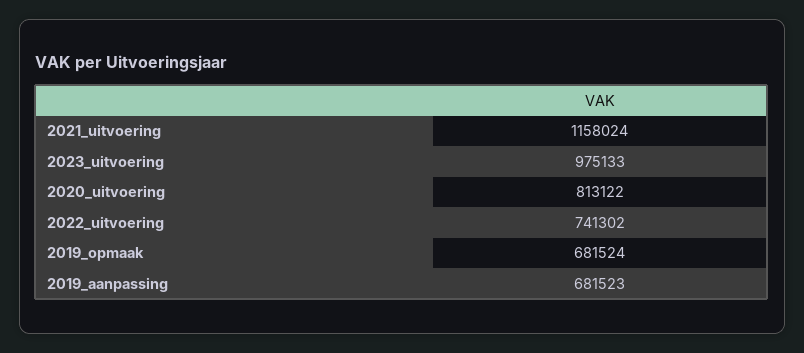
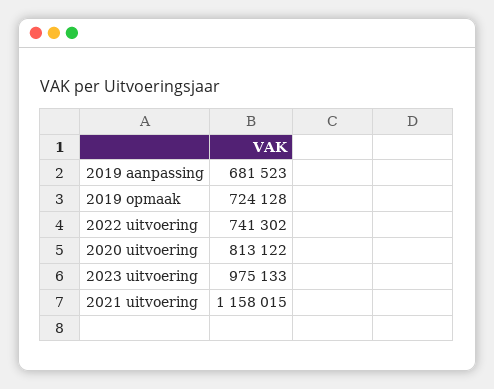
  {
-   "2021_uitvoering": 1158024,
+   "2021_uitvoering": 1158015,
    "2023_uitvoering": 975133,
    "2020_uitvoering": 813122,
    "2022_uitvoering": 741302,
-   "2019_opmaak": 681524,
+   "2019_opmaak": 724128,
    "2019_aanpassing": 681523
  }

